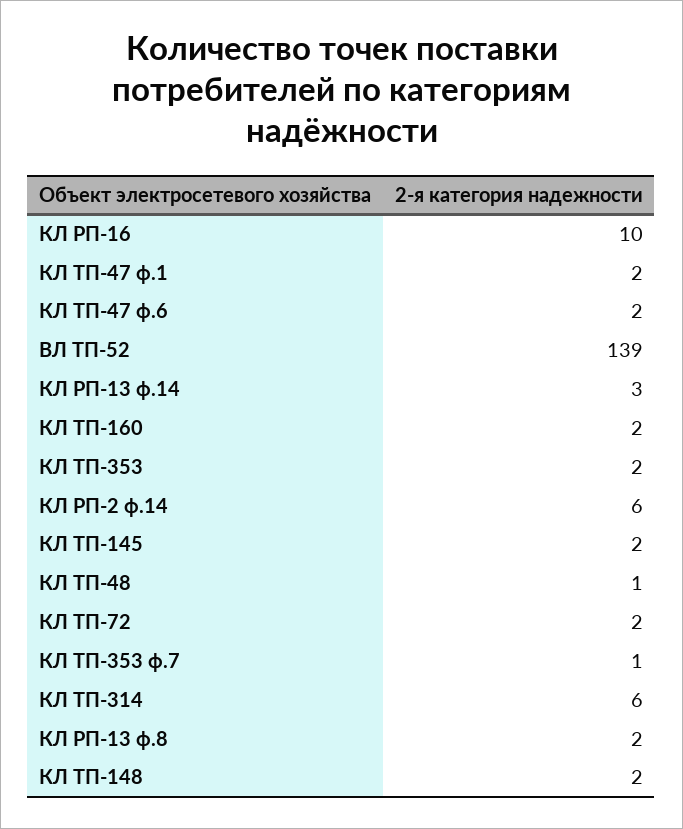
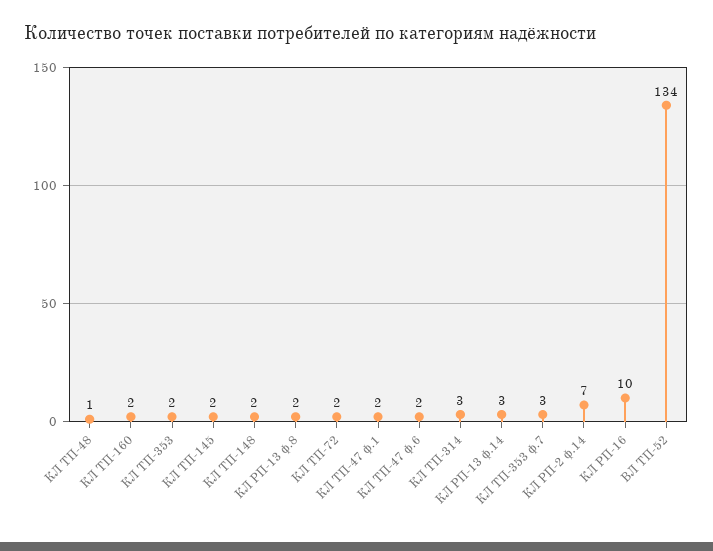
  {
    "КЛ РП-16": 10,
    "КЛ ТП-47 ф.1": 2,
    "КЛ ТП-47 ф.6": 2,
-   "ВЛ ТП-52": 139,
+   "ВЛ ТП-52": 134,
    "КЛ РП-13 ф.14": 3,
    "КЛ ТП-160": 2,
    "КЛ ТП-353": 2,
-   "КЛ РП-2 ф.14": 6,
+   "КЛ РП-2 ф.14": 7,
    "КЛ ТП-145": 2,
    "КЛ ТП-48": 1,
    "КЛ ТП-72": 2,
-   "КЛ ТП-353 ф.7": 1,
+   "КЛ ТП-353 ф.7": 3,
-   "КЛ ТП-314": 6,
+   "КЛ ТП-314": 3,
    "КЛ РП-13 ф.8": 2,
    "КЛ ТП-148": 2
  }

